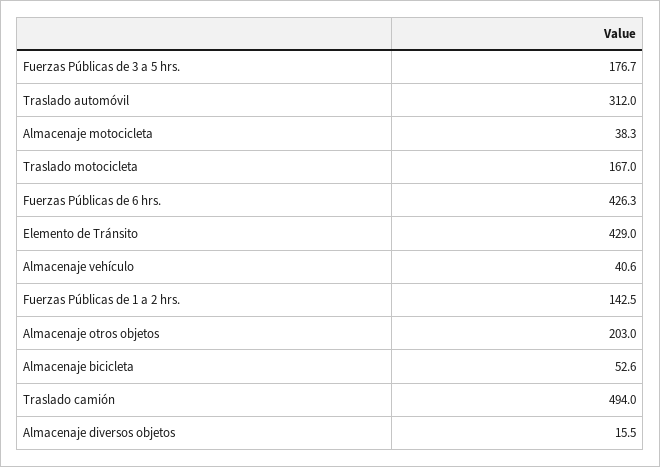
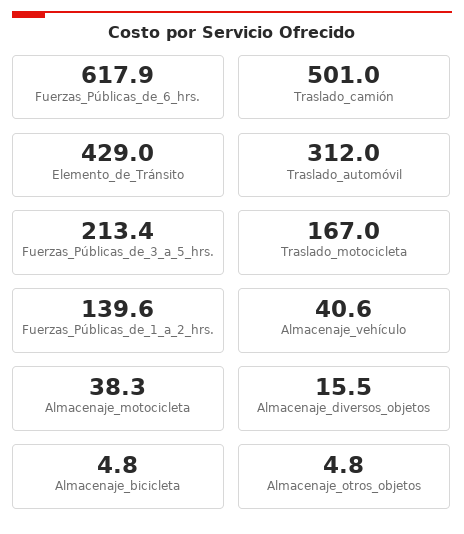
  {
-   "Fuerzas Públicas de 3 a 5 hrs.": 176.7,
+   "Fuerzas Públicas de 3 a 5 hrs.": 213.4,
    "Traslado automóvil": 312,
    "Almacenaje motocicleta": 38.3,
    "Traslado motocicleta": 167,
-   "Fuerzas Públicas de 6 hrs.": 426.3,
+   "Fuerzas Públicas de 6 hrs.": 617.9,
    "Elemento de Tránsito": 429,
    "Almacenaje vehículo": 40.6,
-   "Fuerzas Públicas de 1 a 2 hrs.": 142.5,
+   "Fuerzas Públicas de 1 a 2 hrs.": 139.6,
-   "Almacenaje otros objetos": 203,
+   "Almacenaje otros objetos": 4.8,
-   "Almacenaje bicicleta": 52.6,
+   "Almacenaje bicicleta": 4.8,
-   "Traslado camión": 494,
+   "Traslado camión": 501,
    "Almacenaje diversos objetos": 15.5
  }

